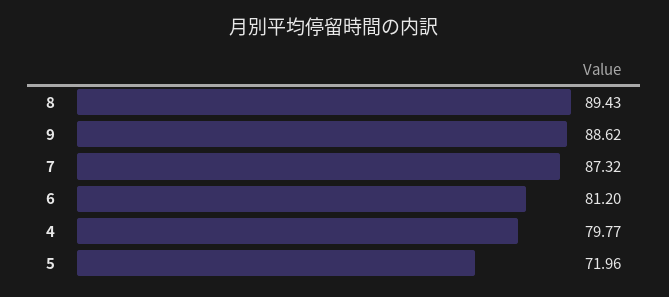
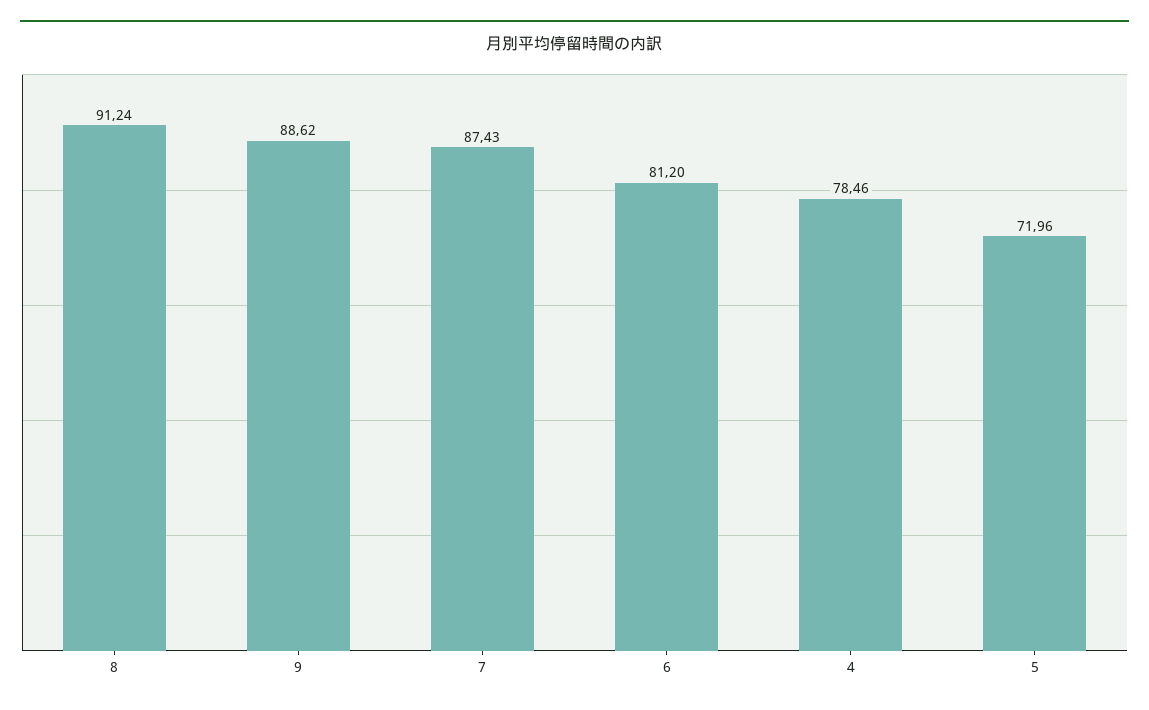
  {
-   "8": 89.43,
+   "8": 91.24,
    "9": 88.62,
-   "7": 87.32,
+   "7": 87.43,
    "6": 81.2,
-   "4": 79.77,
+   "4": 78.46,
    "5": 71.96
  }

